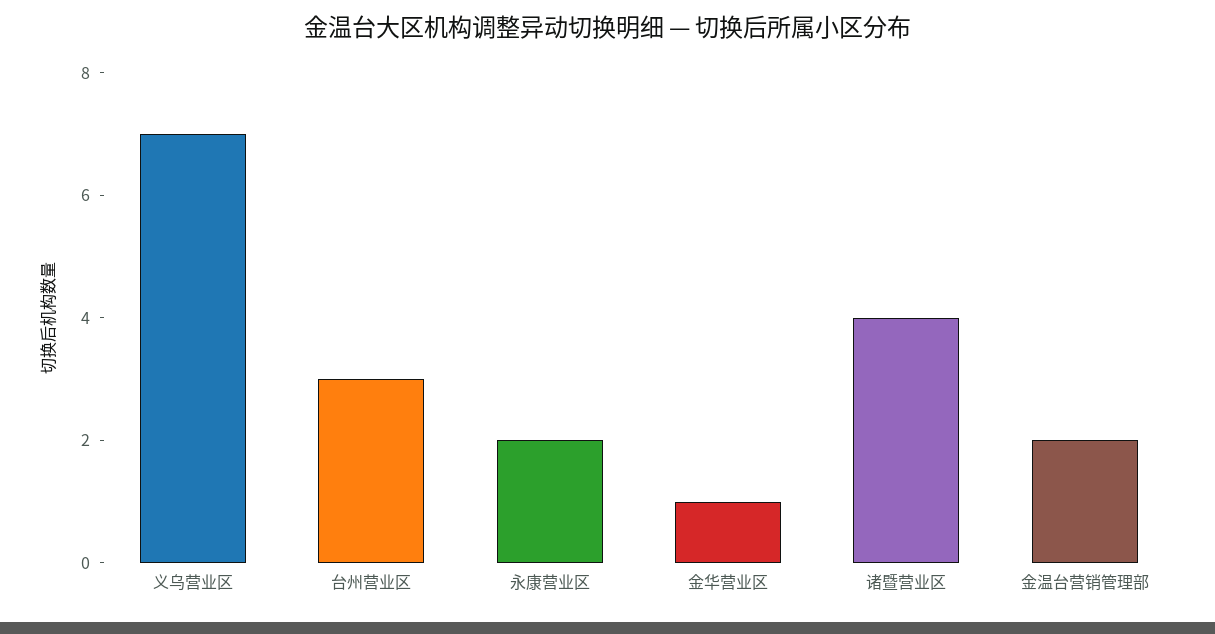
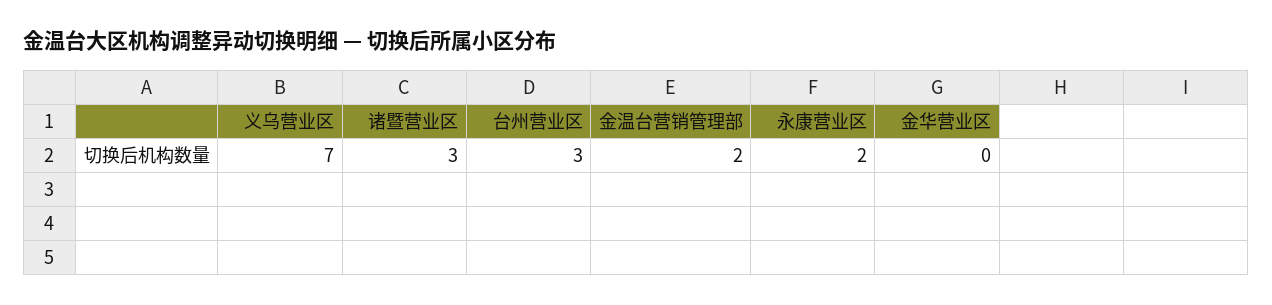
  {
    "义乌营业区": 7,
    "台州营业区": 3,
    "永康营业区": 2,
-   "金华营业区": 1,
+   "金华营业区": 0,
-   "诸暨营业区": 4,
+   "诸暨营业区": 3,
    "金温台营销管理部": 2
  }

